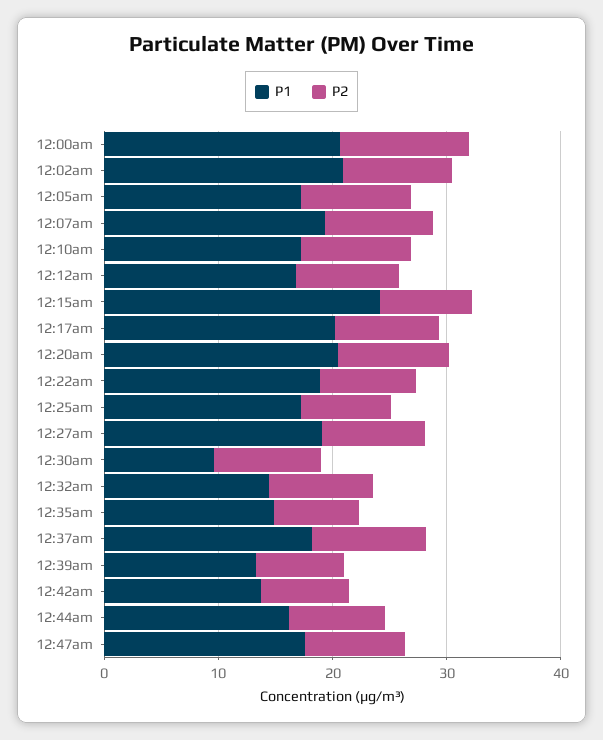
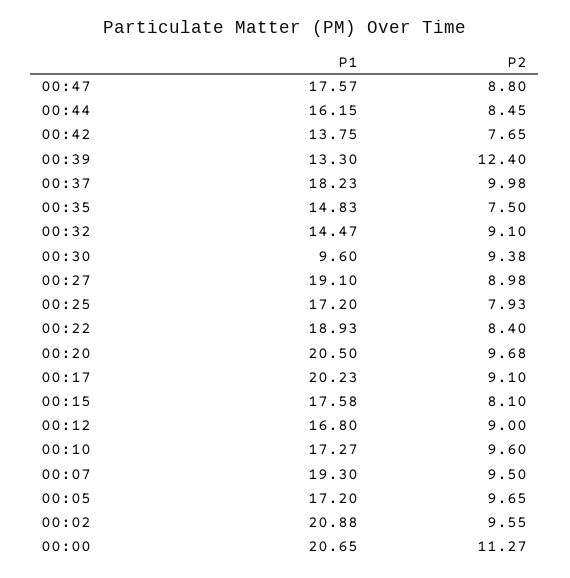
  {
    "P1": {
      "12:00am": 20.65,
      "12:02am": 20.88,
      "12:05am": 17.2,
      "12:07am": 19.3,
      "12:10am": 17.27,
      "12:12am": 16.8,
-     "12:15am": 24,
+     "12:15am": 17.58,
      "12:17am": 20.23,
      "12:20am": 20.5,
      "12:22am": 18.93,
      "12:25am": 17.2,
      "12:27am": 19.1,
      "12:30am": 9.6,
      "12:32am": 14.47,
      "12:35am": 14.83,
      "12:37am": 18.23,
      "12:39am": 13.3,
      "12:42am": 13.75,
      "12:44am": 16.15,
      "12:47am": 17.57
    },
    "P2": {
      "12:00am": 11.27,
      "12:02am": 9.55,
      "12:05am": 9.65,
      "12:07am": 9.5,
      "12:10am": 9.6,
      "12:12am": 9,
      "12:15am": 8.1,
      "12:17am": 9.1,
      "12:20am": 9.68,
      "12:22am": 8.4,
      "12:25am": 7.93,
      "12:27am": 8.98,
      "12:30am": 9.38,
      "12:32am": 9.1,
      "12:35am": 7.5,
      "12:37am": 9.98,
-     "12:39am": 8,
+     "12:39am": 12.4,
      "12:42am": 7.65,
      "12:44am": 8.45,
      "12:47am": 8.8
    }
  }

